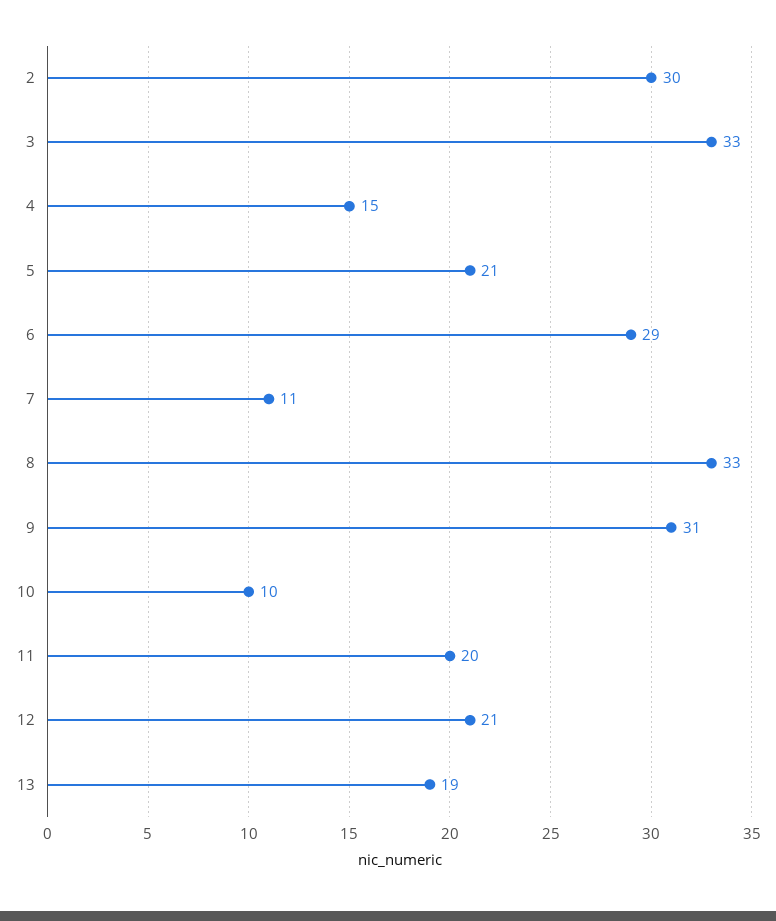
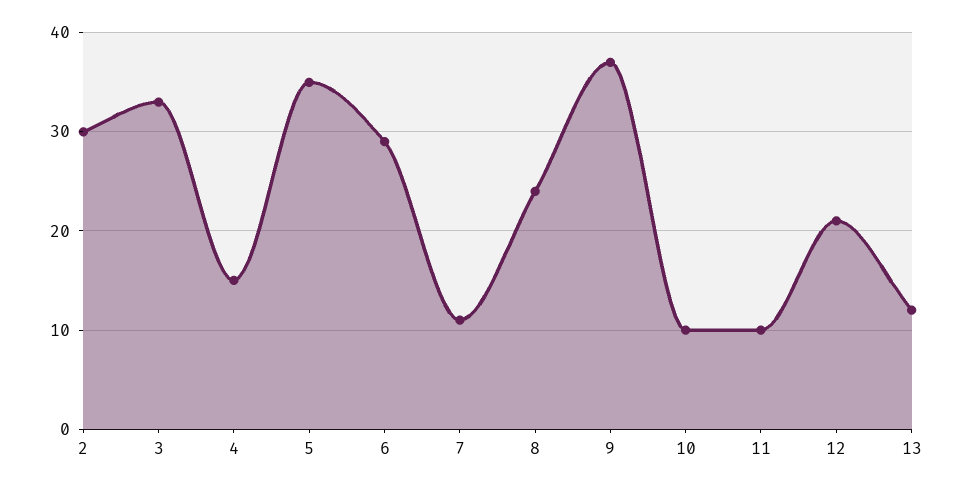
  {
    "2": 30,
    "3": 33,
    "4": 15,
-   "5": 21,
+   "5": 35,
    "6": 29,
    "7": 11,
-   "8": 33,
+   "8": 24,
-   "9": 31,
+   "9": 37,
    "10": 10,
-   "11": 20,
+   "11": 10,
    "12": 21,
-   "13": 19
+   "13": 12
  }

